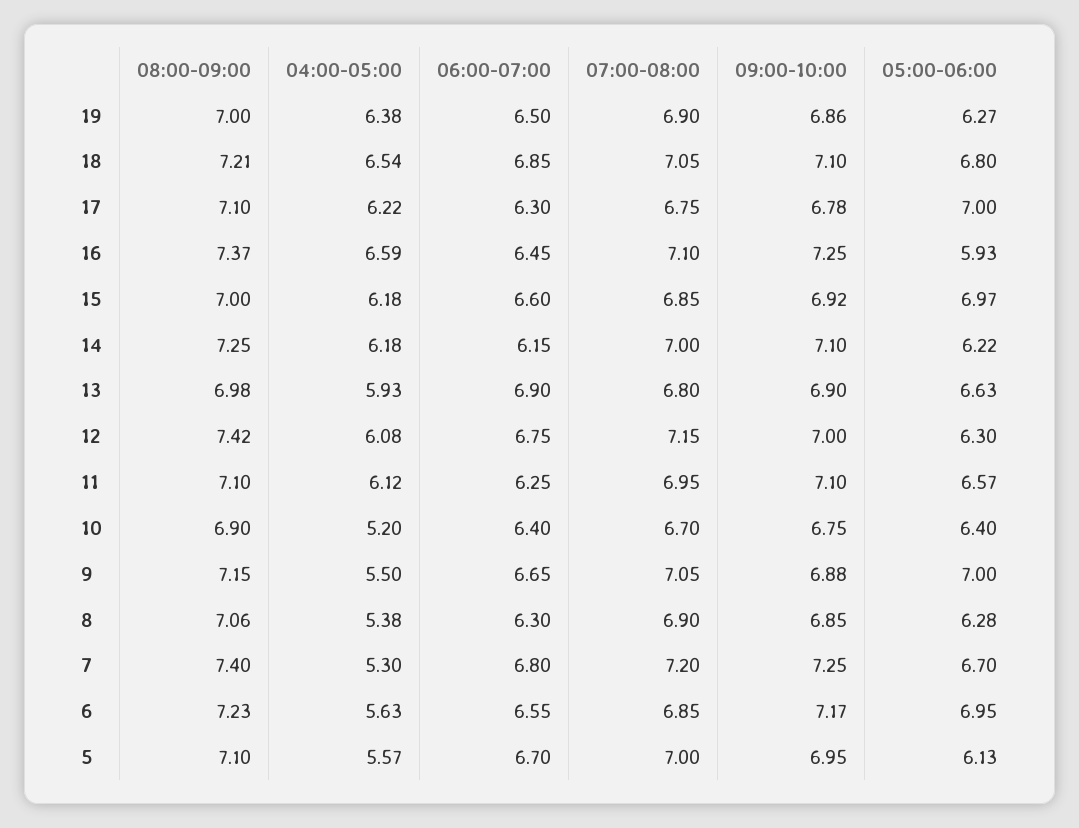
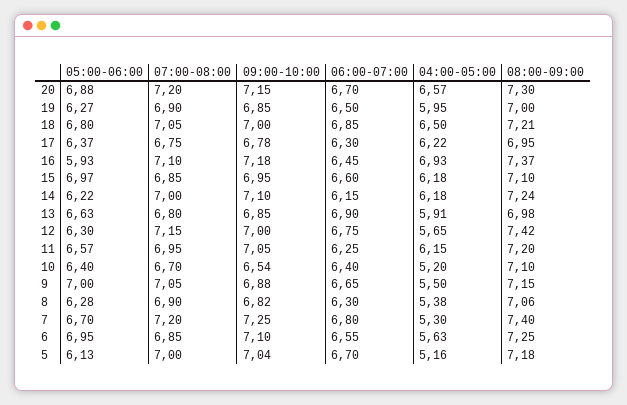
  {
    "08:00-09:00": {
      "19": 7,
      "18": 7.21,
-     "17": 7.1,
+     "17": 6.95,
      "16": 7.37,
-     "15": 7,
+     "15": 7.1,
-     "14": 7.25,
+     "14": 7.24,
      "13": 6.98,
      "12": 7.42,
-     "11": 7.1,
+     "11": 7.2,
-     "10": 6.9,
+     "10": 7.1,
      "9": 7.15,
      "8": 7.06,
      "7": 7.4,
-     "6": 7.23,
+     "6": 7.25,
-     "5": 7.1
+     "5": 7.18,
+     "20": 7.3
    },
    "04:00-05:00": {
-     "19": 6.38,
+     "19": 5.95,
-     "18": 6.54,
+     "18": 6.5,
      "17": 6.22,
-     "16": 6.59,
+     "16": 6.93,
      "15": 6.18,
      "14": 6.18,
-     "13": 5.93,
+     "13": 5.91,
-     "12": 6.08,
+     "12": 5.65,
-     "11": 6.12,
+     "11": 6.15,
      "10": 5.2,
      "9": 5.5,
      "8": 5.38,
      "7": 5.3,
      "6": 5.63,
-     "5": 5.57
+     "5": 5.16,
+     "20": 6.57
    },
    "06:00-07:00": {
      "19": 6.5,
      "18": 6.85,
      "17": 6.3,
      "16": 6.45,
      "15": 6.6,
      "14": 6.15,
      "13": 6.9,
      "12": 6.75,
      "11": 6.25,
      "10": 6.4,
      "9": 6.65,
      "8": 6.3,
      "7": 6.8,
      "6": 6.55,
-     "5": 6.7
+     "5": 6.7,
+     "20": 6.7
    },
    "07:00-08:00": {
      "19": 6.9,
      "18": 7.05,
      "17": 6.75,
      "16": 7.1,
      "15": 6.85,
      "14": 7,
      "13": 6.8,
      "12": 7.15,
      "11": 6.95,
      "10": 6.7,
      "9": 7.05,
      "8": 6.9,
      "7": 7.2,
      "6": 6.85,
-     "5": 7
+     "5": 7,
+     "20": 7.2
    },
    "09:00-10:00": {
-     "19": 6.86,
+     "19": 6.85,
-     "18": 7.1,
+     "18": 7,
      "17": 6.78,
-     "16": 7.25,
+     "16": 7.18,
-     "15": 6.92,
+     "15": 6.95,
      "14": 7.1,
-     "13": 6.9,
+     "13": 6.85,
      "12": 7,
-     "11": 7.1,
+     "11": 7.05,
-     "10": 6.75,
+     "10": 6.54,
      "9": 6.88,
-     "8": 6.85,
+     "8": 6.82,
      "7": 7.25,
-     "6": 7.17,
+     "6": 7.1,
-     "5": 6.95
+     "5": 7.04,
+     "20": 7.15
    },
    "05:00-06:00": {
      "19": 6.27,
      "18": 6.8,
-     "17": 7,
+     "17": 6.37,
      "16": 5.93,
      "15": 6.97,
      "14": 6.22,
      "13": 6.63,
      "12": 6.3,
      "11": 6.57,
      "10": 6.4,
      "9": 7,
      "8": 6.28,
      "7": 6.7,
      "6": 6.95,
-     "5": 6.13
+     "5": 6.13,
+     "20": 6.88
    }
  }

